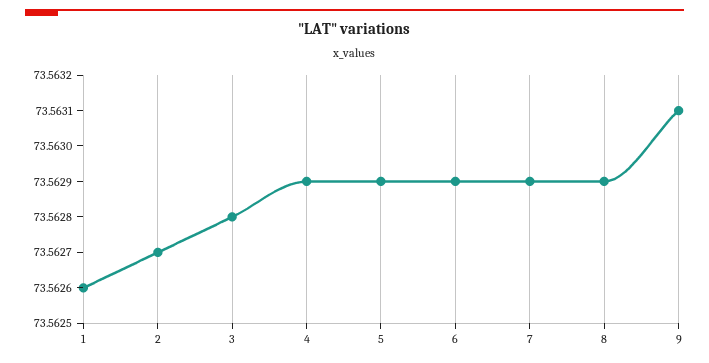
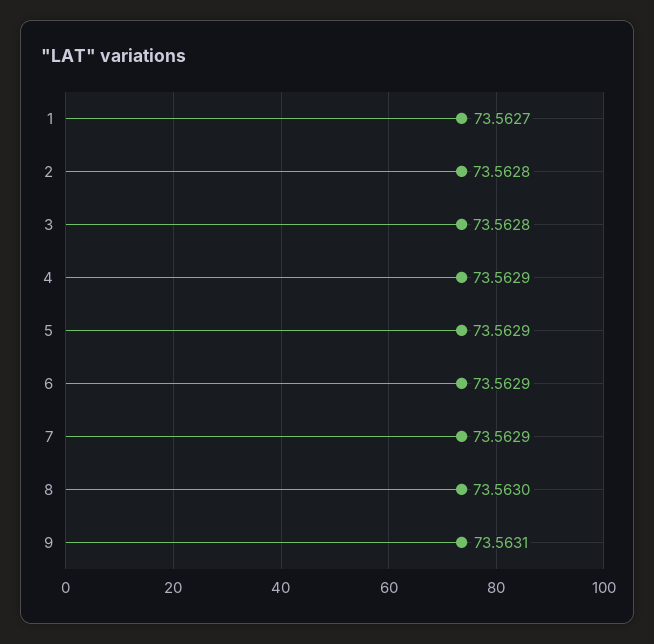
  {
-   "1": 73.5626,
+   "1": 73.5627,
-   "2": 73.5627,
+   "2": 73.5628,
    "3": 73.5628,
    "4": 73.5629,
    "5": 73.5629,
    "6": 73.5629,
    "7": 73.5629,
-   "8": 73.5629,
+   "8": 73.563,
    "9": 73.5631
  }

